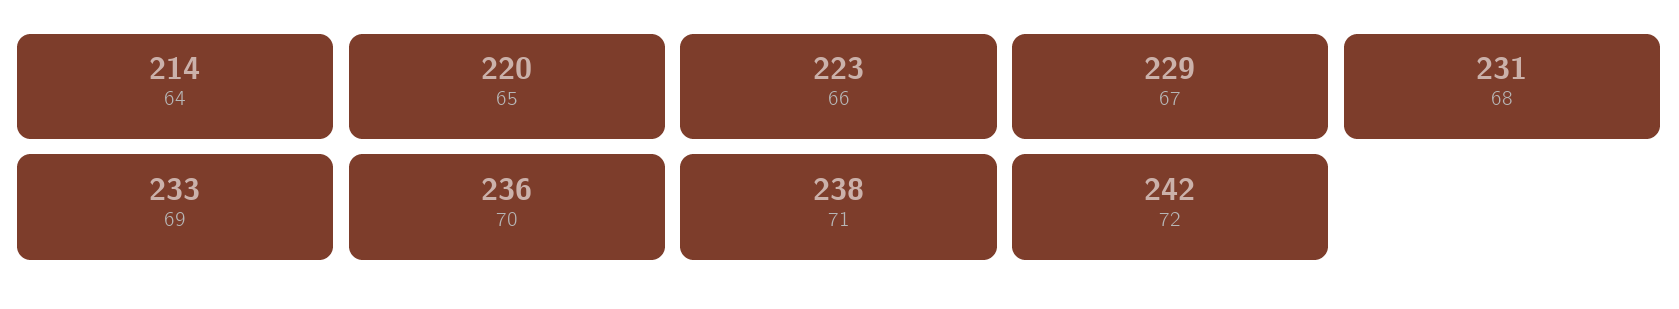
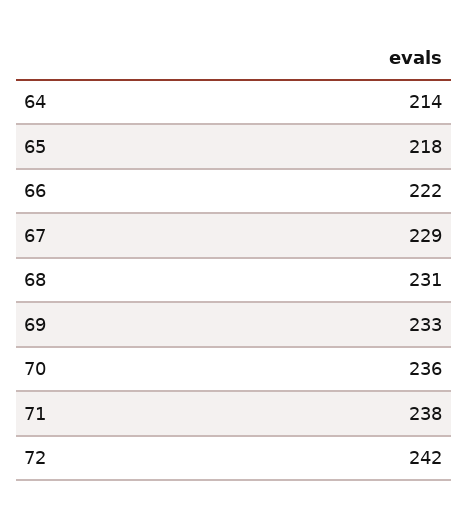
  {
    "64": 214,
-   "65": 220,
+   "65": 218,
-   "66": 223,
+   "66": 222,
    "67": 229,
    "68": 231,
    "69": 233,
    "70": 236,
    "71": 238,
    "72": 242
  }

